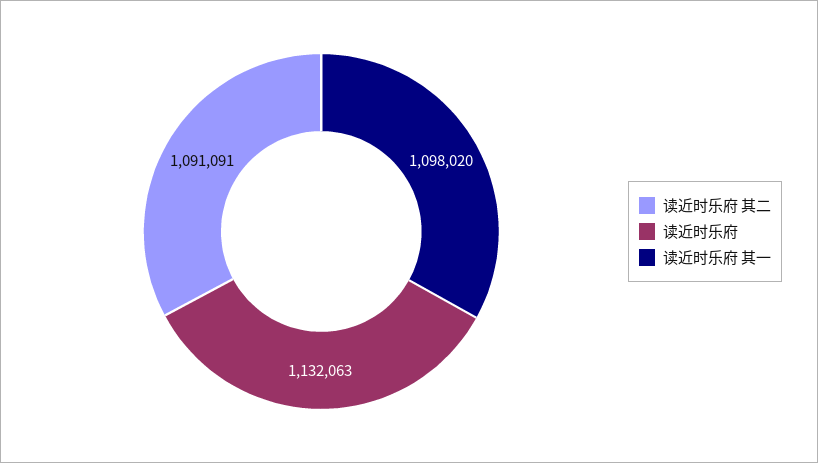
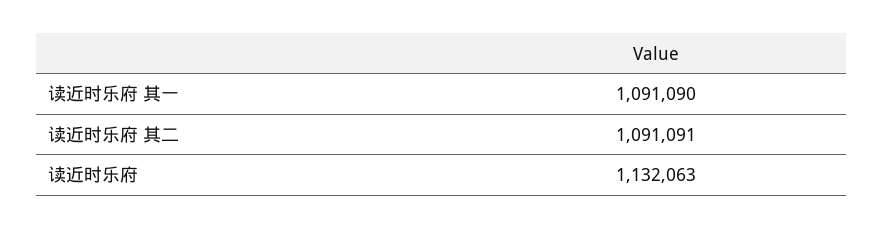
  {
    "读近时乐府 其二": 1091091,
    "读近时乐府": 1132063,
-   "读近时乐府 其一": 1098020
+   "读近时乐府 其一": 1091090
  }

